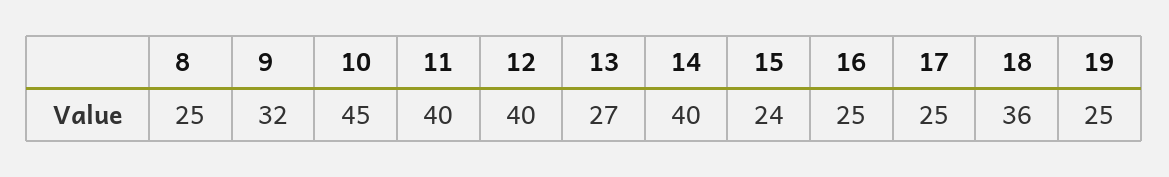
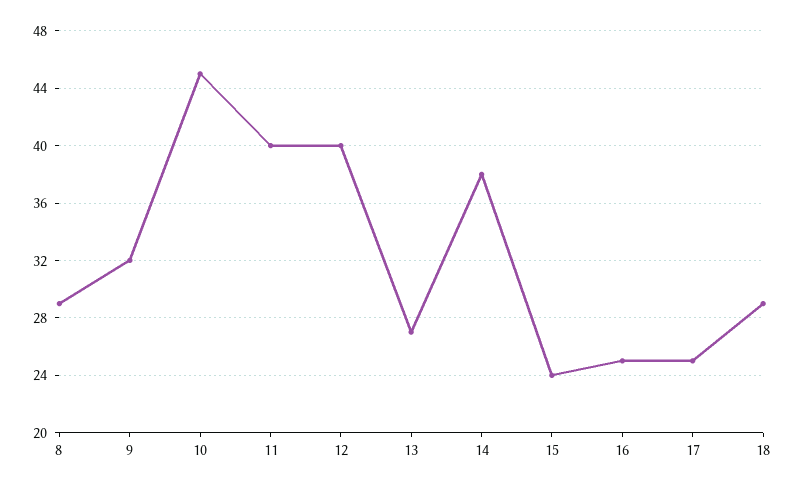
  {
-   "8": 25,
+   "8": 29,
    "9": 32,
    "10": 45,
    "11": 40,
    "12": 40,
    "13": 27,
-   "14": 40,
+   "14": 38,
    "15": 24,
    "16": 25,
    "17": 25,
-   "18": 36,
+   "18": 29
-   "19": 25
  }

